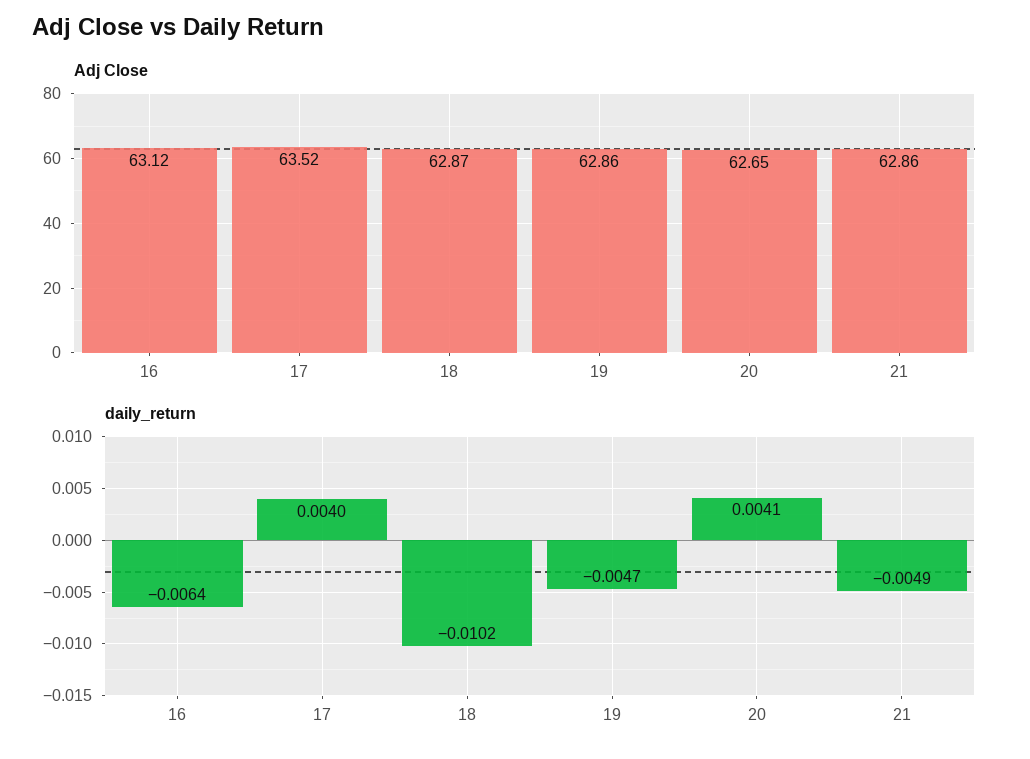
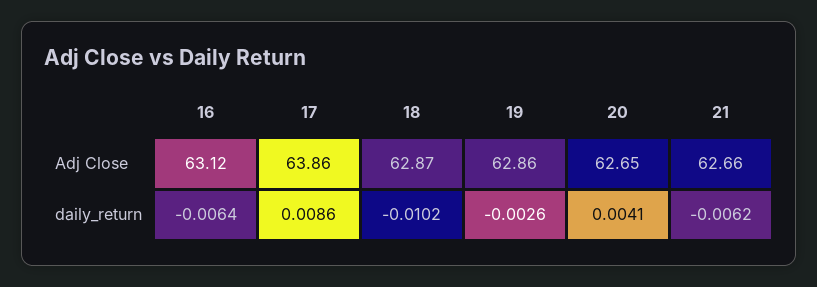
  {
    "Adj Close": {
      "16": 63.12,
-     "17": 63.52,
+     "17": 63.86,
      "18": 62.87,
      "19": 62.86,
      "20": 62.65,
-     "21": 62.86
+     "21": 62.66
    },
    "daily_return": {
      "16": -0.0064,
-     "17": 0.004,
+     "17": 0.0086,
      "18": -0.0102,
-     "19": -0.0047,
+     "19": -0.0026,
      "20": 0.0041,
-     "21": -0.0049
+     "21": -0.0062
    }
  }

